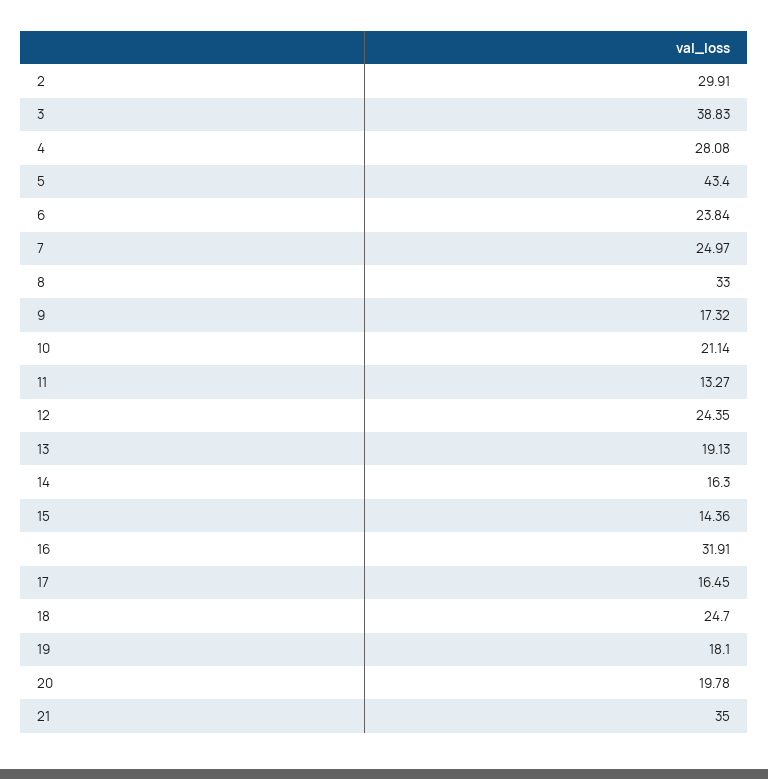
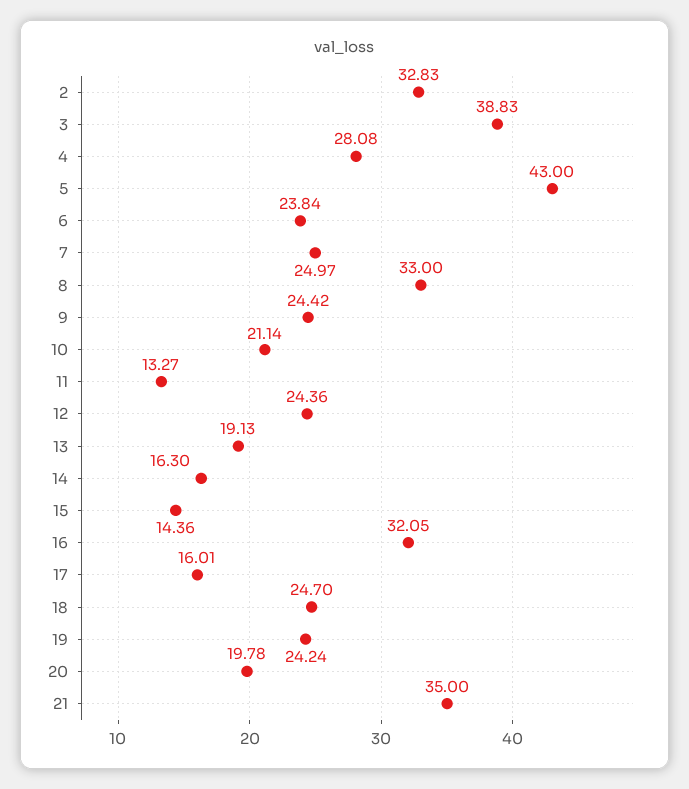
  {
-   "2": 29.91,
+   "2": 32.83,
    "3": 38.83,
    "4": 28.08,
-   "5": 43.4,
+   "5": 43,
    "6": 23.84,
    "7": 24.97,
    "8": 33,
-   "9": 17.32,
+   "9": 24.42,
    "10": 21.14,
    "11": 13.27,
-   "12": 24.35,
+   "12": 24.36,
    "13": 19.13,
    "14": 16.3,
    "15": 14.36,
-   "16": 31.91,
+   "16": 32.05,
-   "17": 16.45,
+   "17": 16.01,
    "18": 24.7,
-   "19": 18.1,
+   "19": 24.24,
    "20": 19.78,
    "21": 35
  }

